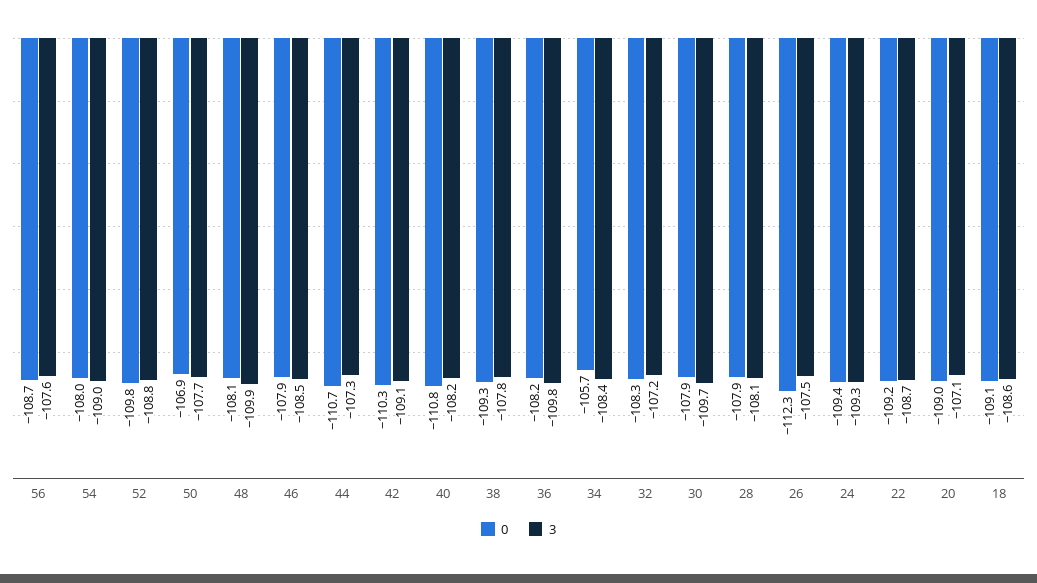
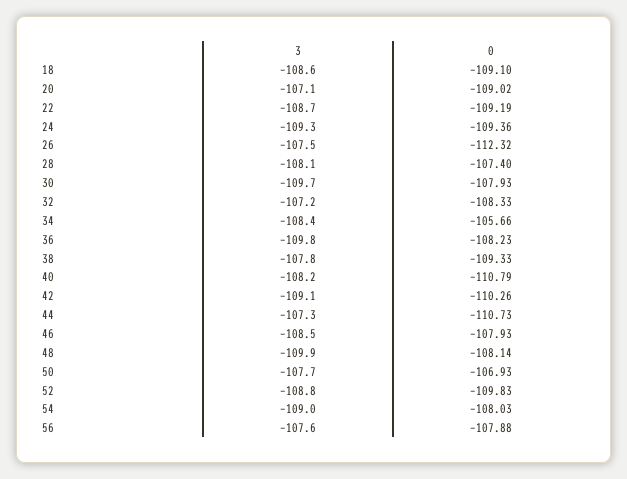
  {
    "0": {
-     "56": -108.7,
+     "56": -107.88,
      "54": -108.03,
      "52": -109.83,
      "50": -106.93,
      "48": -108.14,
      "46": -107.93,
      "44": -110.73,
      "42": -110.26,
      "40": -110.79,
      "38": -109.33,
      "36": -108.23,
      "34": -105.66,
      "32": -108.33,
      "30": -107.93,
-     "28": -107.9,
+     "28": -107.4,
      "26": -112.32,
      "24": -109.36,
      "22": -109.19,
      "20": -109.02,
      "18": -109.1
    },
    "3": {
      "56": -107.6,
      "54": -109,
      "52": -108.8,
      "50": -107.7,
      "48": -109.9,
      "46": -108.5,
      "44": -107.3,
      "42": -109.1,
      "40": -108.2,
      "38": -107.8,
      "36": -109.8,
      "34": -108.4,
      "32": -107.2,
      "30": -109.7,
      "28": -108.1,
      "26": -107.5,
      "24": -109.3,
      "22": -108.7,
      "20": -107.1,
      "18": -108.6
    }
  }

